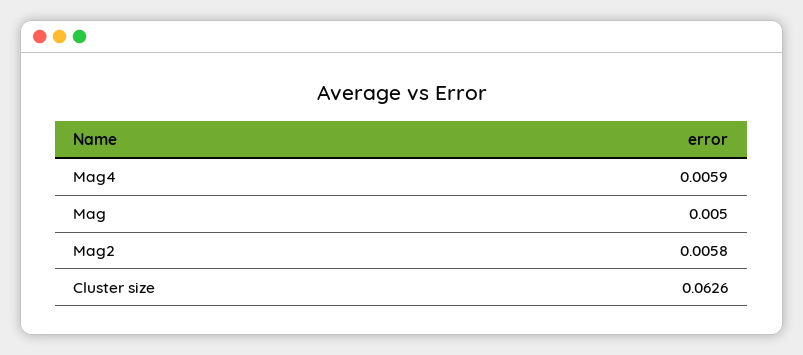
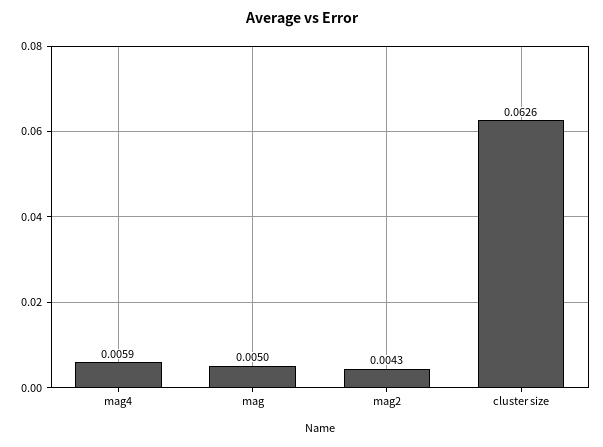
  {
    "Mag4": 0.0059,
    "Mag": 0.005,
-   "Mag2": 0.0058,
+   "Mag2": 0.0043,
    "Cluster size": 0.0626
  }

